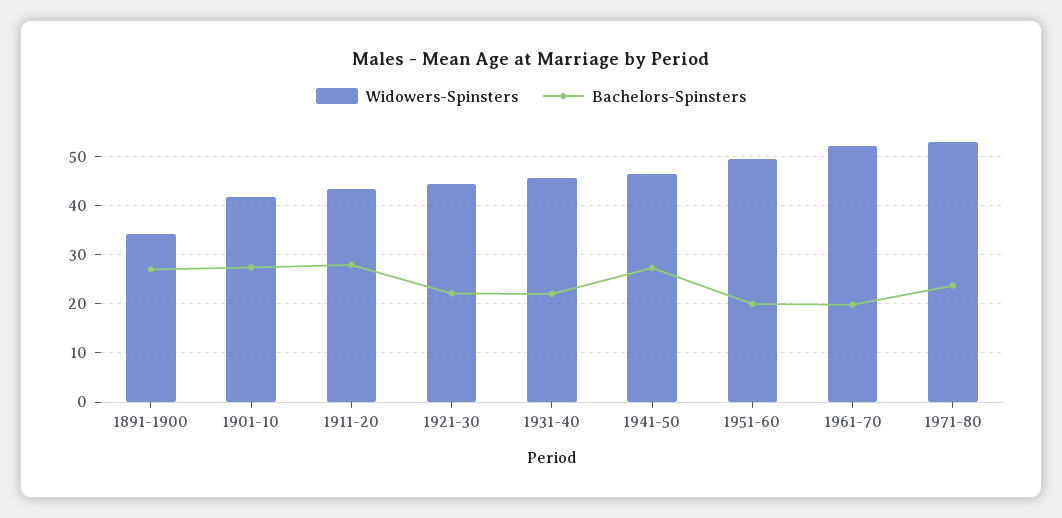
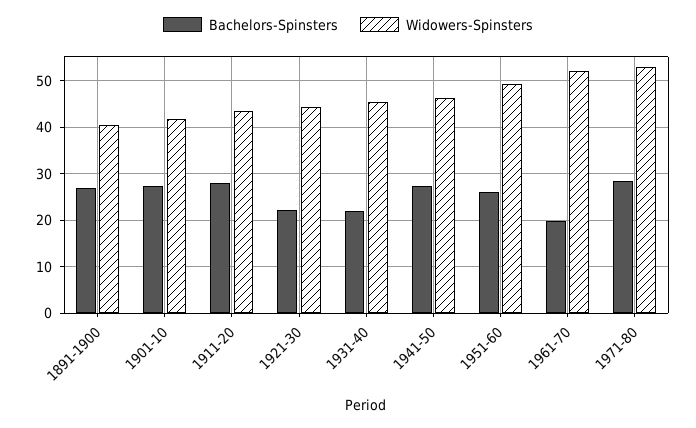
  {
    "Widowers-Spinsters": {
-     "1891-1900": 34,
+     "1891-1900": 40,
      "1901-10": 42,
      "1911-20": 44,
      "1921-30": 44,
      "1931-40": 46,
      "1941-50": 46,
      "1951-60": 50,
      "1961-70": 52,
      "1971-80": 54
    },
    "Bachelors-Spinsters": {
      "1891-1900": 28,
      "1901-10": 28,
      "1911-20": 28,
      "1921-30": 22,
      "1931-40": 22,
      "1941-50": 28,
-     "1951-60": 20,
+     "1951-60": 26,
      "1961-70": 20,
-     "1971-80": 24
+     "1971-80": 28
    }
  }

